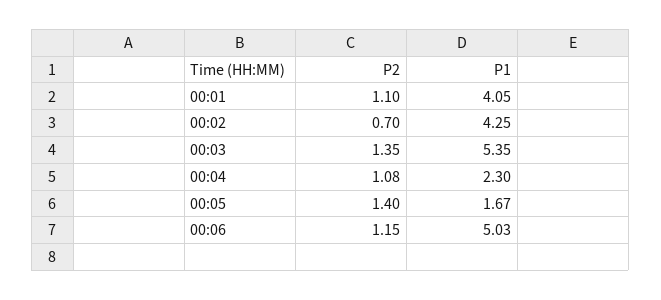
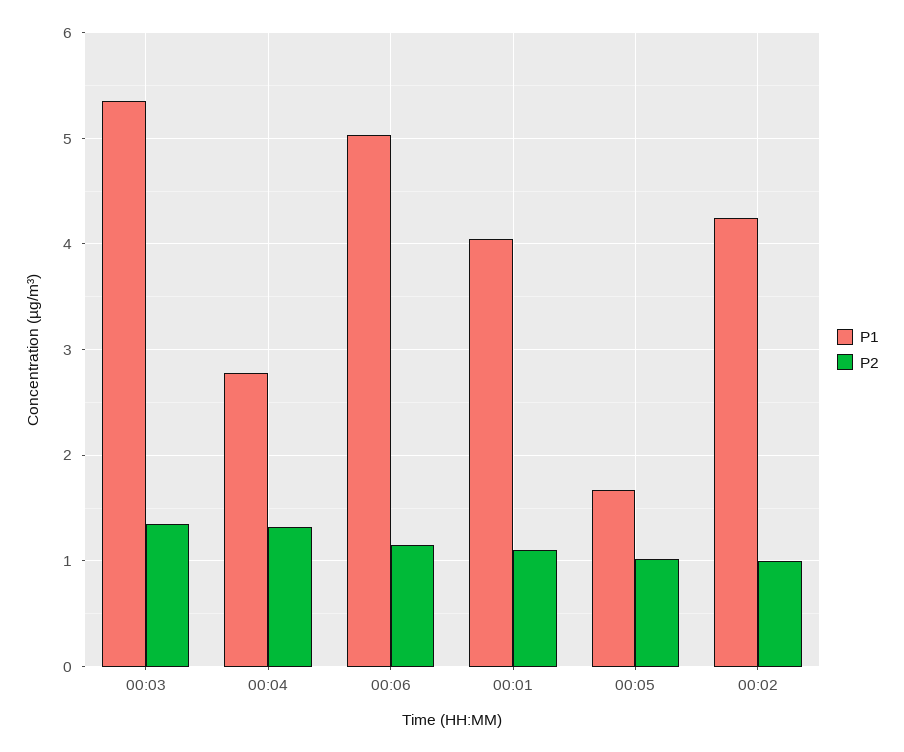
  {
    "P2": {
      "00:01": 1.1,
-     "00:02": 0.7,
+     "00:02": 1,
      "00:03": 1.35,
-     "00:04": 1.08,
+     "00:04": 1.3,
-     "00:05": 1.4,
+     "00:05": 1,
      "00:06": 1.15
    },
    "P1": {
      "00:01": 4.05,
      "00:02": 4.25,
      "00:03": 5.35,
-     "00:04": 2.3,
+     "00:04": 2.8,
      "00:05": 1.67,
      "00:06": 5.03
    }
  }

